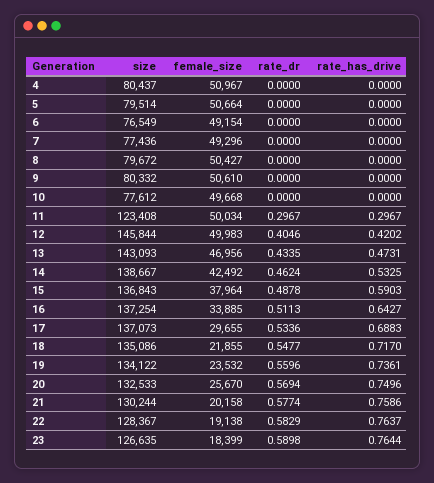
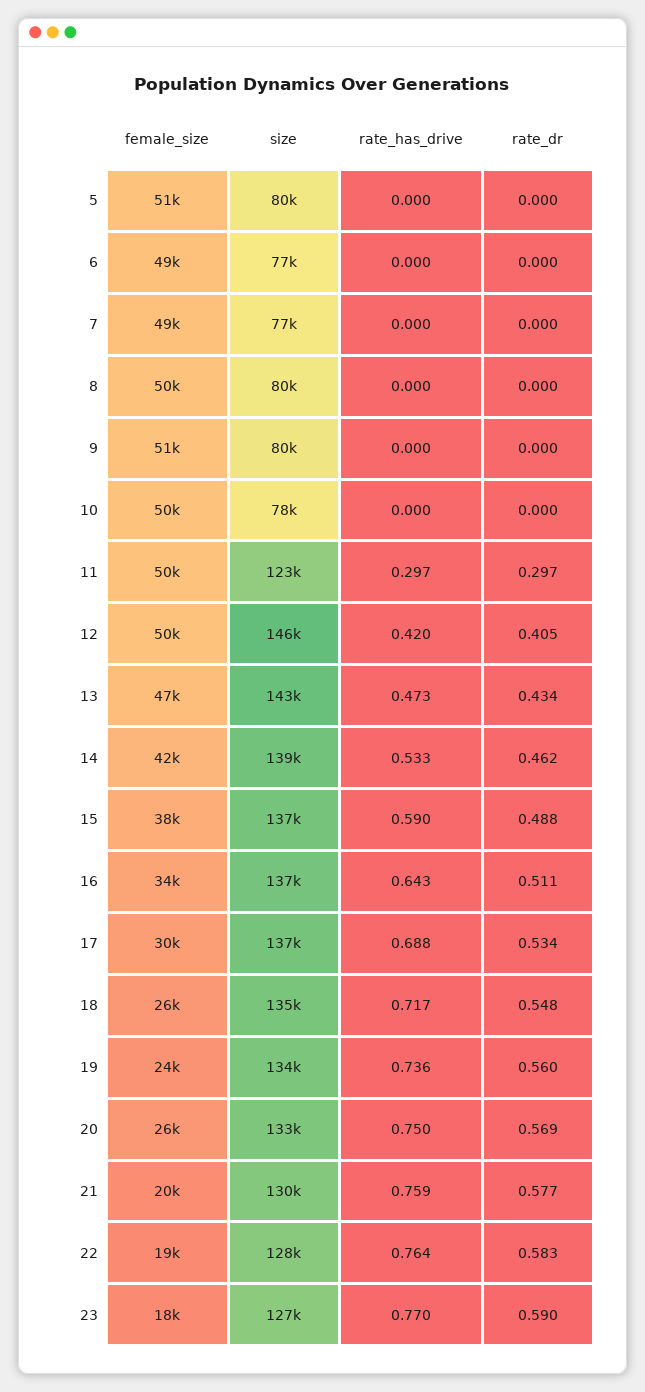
  {
    "size": {
-     "4": 80437,
      "5": 79514,
      "6": 76549,
      "7": 77436,
      "8": 79672,
      "9": 80332,
      "10": 77612,
      "11": 123408,
      "12": 145844,
      "13": 143093,
      "14": 138667,
      "15": 136843,
      "16": 137254,
      "17": 137073,
      "18": 135086,
      "19": 134122,
      "20": 132533,
      "21": 130244,
      "22": 128367,
      "23": 126635
    },
    "female_size": {
-     "4": 50967,
      "5": 50664,
      "6": 49154,
      "7": 49296,
      "8": 50427,
      "9": 50610,
      "10": 49668,
      "11": 50034,
      "12": 49983,
      "13": 46956,
      "14": 42492,
      "15": 37964,
      "16": 33885,
      "17": 29655,
-     "18": 21855,
+     "18": 26000,
      "19": 23532,
      "20": 25670,
      "21": 20158,
      "22": 19138,
      "23": 18399
    },
    "rate_dr": {
-     "4": 0,
      "5": 0,
      "6": 0,
      "7": 0,
      "8": 0,
      "9": 0,
      "10": 0,
      "11": 0.2967,
      "12": 0.4046,
      "13": 0.4335,
      "14": 0.4624,
      "15": 0.4878,
      "16": 0.5113,
      "17": 0.5336,
      "18": 0.5477,
      "19": 0.5596,
      "20": 0.5694,
      "21": 0.5774,
      "22": 0.5829,
      "23": 0.5898
    },
    "rate_has_drive": {
-     "4": 0,
      "5": 0,
      "6": 0,
      "7": 0,
      "8": 0,
      "9": 0,
      "10": 0,
      "11": 0.2967,
      "12": 0.4202,
      "13": 0.4731,
      "14": 0.5325,
      "15": 0.5903,
      "16": 0.6427,
      "17": 0.6883,
      "18": 0.717,
      "19": 0.7361,
      "20": 0.7496,
      "21": 0.7586,
      "22": 0.7637,
-     "23": 0.7644
+     "23": 0.77
    }
  }

